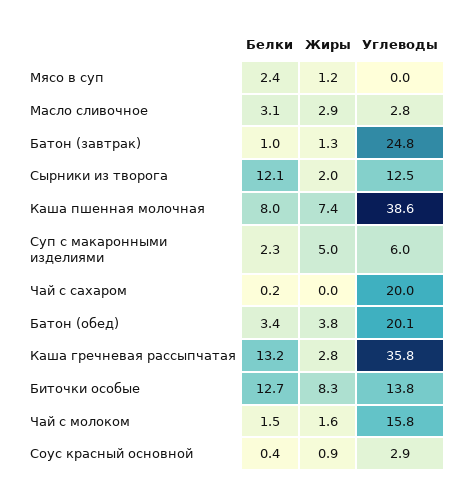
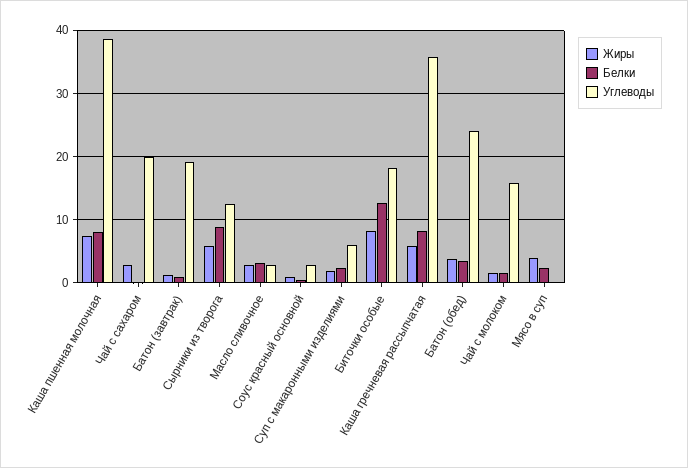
  {
    "Белки": {
      "Мясо в суп": 2.4,
      "Масло сливочное": 3.1,
      "Батон (завтрак)": 1,
-     "Сырники из творога": 12.1,
+     "Сырники из творога": 9,
      "Каша пшенная молочная": 8,
      "Суп с макаронными изделиями": 2.3,
      "Чай с сахаром": 0.2,
      "Батон (обед)": 3.4,
-     "Каша гречневая рассыпчатая": 13.2,
+     "Каша гречневая рассыпчатая": 8,
      "Биточки особые": 12.7,
      "Чай с молоком": 1.5,
      "Соус красный основной": 0.4
    },
    "Жиры": {
-     "Мясо в суп": 1.2,
+     "Мясо в суп": 4,
      "Масло сливочное": 2.9,
      "Батон (завтрак)": 1.3,
-     "Сырники из творога": 2,
+     "Сырники из творога": 6,
      "Каша пшенная молочная": 7.4,
-     "Суп с макаронными изделиями": 5,
+     "Суп с макаронными изделиями": 2,
-     "Чай с сахаром": 0,
+     "Чай с сахаром": 3,
      "Батон (обед)": 3.8,
-     "Каша гречневая рассыпчатая": 2.8,
+     "Каша гречневая рассыпчатая": 6,
      "Биточки особые": 8.3,
      "Чай с молоком": 1.6,
      "Соус красный основной": 0.9
    },
    "Углеводы": {
      "Мясо в суп": 0,
      "Масло сливочное": 2.8,
-     "Батон (завтрак)": 24.8,
+     "Батон (завтрак)": 19,
      "Сырники из творога": 12.5,
      "Каша пшенная молочная": 38.6,
      "Суп с макаронными изделиями": 6,
      "Чай с сахаром": 20,
-     "Батон (обед)": 20.1,
+     "Батон (обед)": 24,
      "Каша гречневая рассыпчатая": 35.8,
-     "Биточки особые": 13.8,
+     "Биточки особые": 18,
      "Чай с молоком": 15.8,
      "Соус красный основной": 2.9
    }
  }

